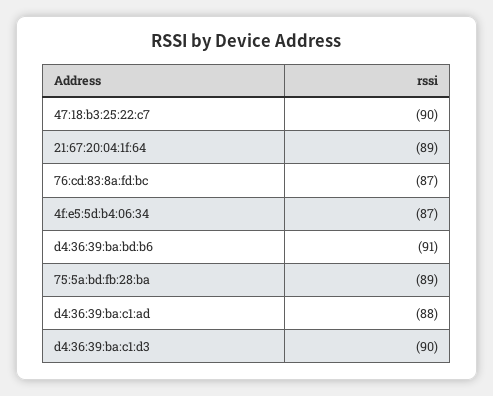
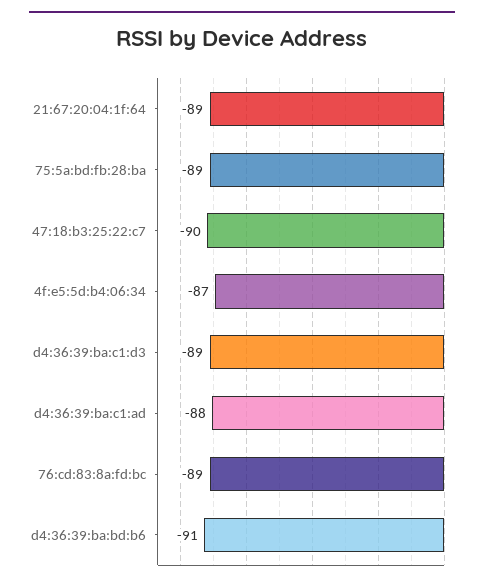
  {
    "47:18:b3:25:22:c7": -90,
    "21:67:20:04:1f:64": -89,
-   "76:cd:83:8a:fd:bc": -87,
+   "76:cd:83:8a:fd:bc": -89,
    "4f:e5:5d:b4:06:34": -87,
    "d4:36:39:ba:bd:b6": -91,
    "75:5a:bd:fb:28:ba": -89,
    "d4:36:39:ba:c1:ad": -88,
-   "d4:36:39:ba:c1:d3": -90
+   "d4:36:39:ba:c1:d3": -89
  }

